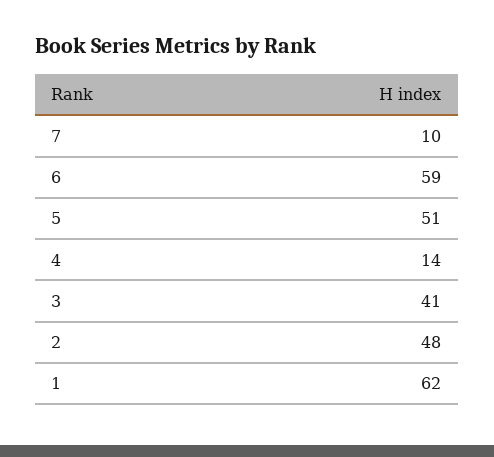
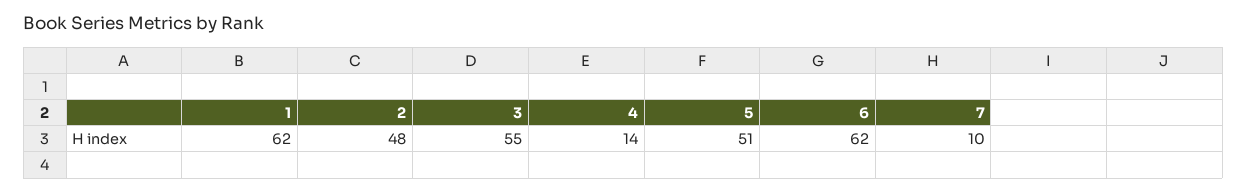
  {
    "7": 10,
-   "6": 59,
+   "6": 62,
    "5": 51,
    "4": 14,
-   "3": 41,
+   "3": 55,
    "2": 48,
    "1": 62
  }

